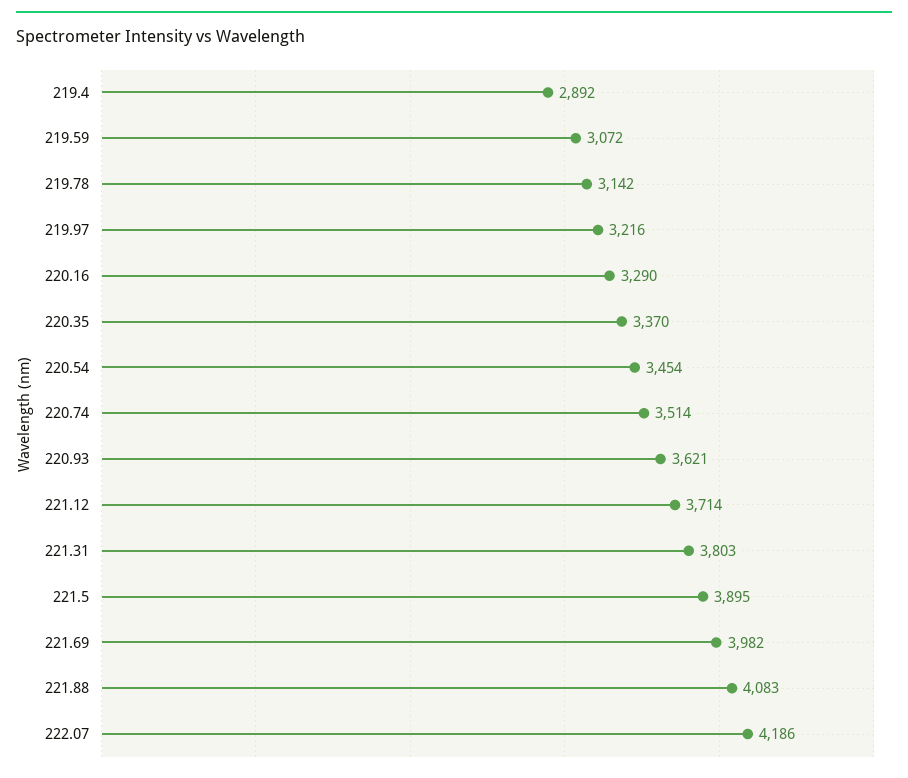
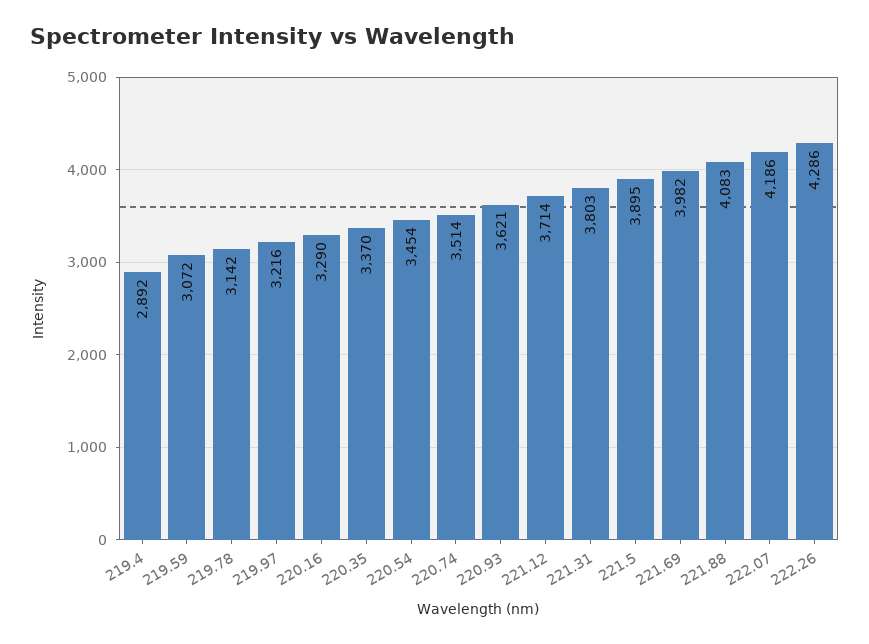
  {
    "219.4": 2892,
    "219.59": 3072,
    "219.78": 3142,
    "219.97": 3216,
    "220.16": 3290,
    "220.35": 3370,
    "220.54": 3454,
    "220.74": 3514,
    "220.93": 3621,
    "221.12": 3714,
    "221.31": 3803,
    "221.5": 3895,
    "221.69": 3982,
    "221.88": 4083,
-   "222.07": 4186
+   "222.07": 4186,
+   "222.26": 4286
  }

